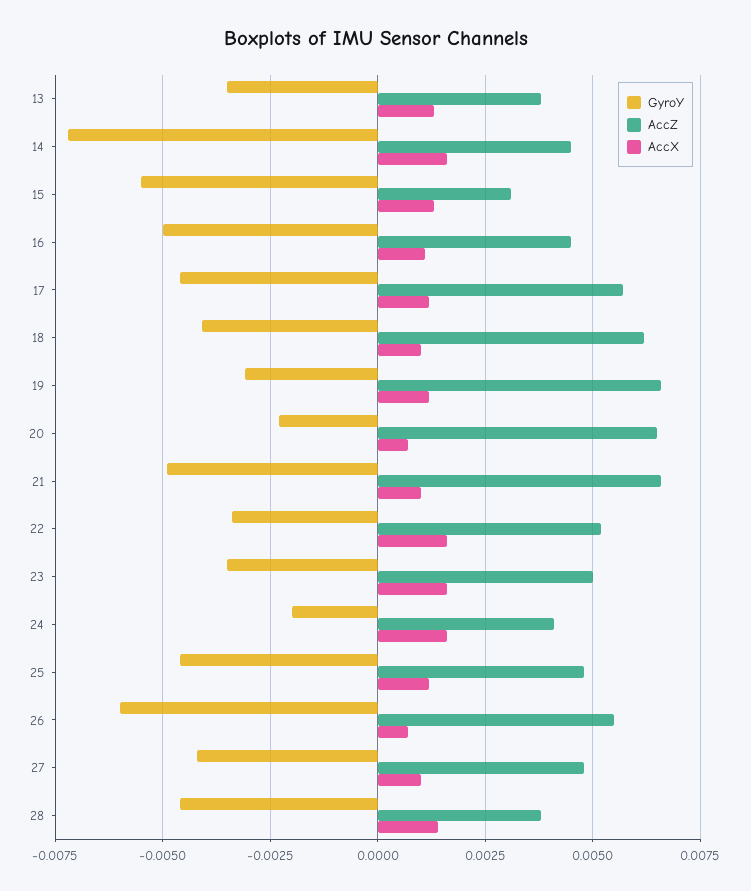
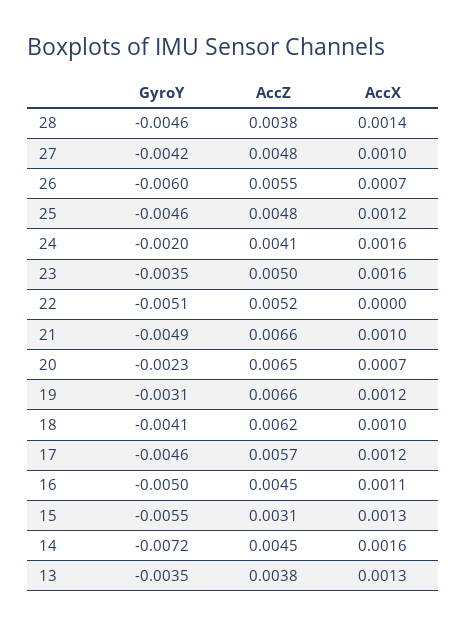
  {
    "GyroY": {
      "13": -0.0035,
      "14": -0.0072,
      "15": -0.0055,
      "16": -0.005,
      "17": -0.0046,
      "18": -0.0041,
      "19": -0.0031,
      "20": -0.0023,
      "21": -0.0049,
-     "22": -0.0035,
+     "22": -0.0051,
      "23": -0.0035,
      "24": -0.002,
      "25": -0.0046,
      "26": -0.006,
      "27": -0.0042,
      "28": -0.0046
    },
    "AccZ": {
      "13": 0.0038,
      "14": 0.0045,
      "15": 0.0031,
      "16": 0.0045,
      "17": 0.0057,
      "18": 0.0062,
      "19": 0.0066,
      "20": 0.0065,
      "21": 0.0066,
      "22": 0.0052,
      "23": 0.005,
      "24": 0.0041,
      "25": 0.0048,
      "26": 0.0055,
      "27": 0.0048,
      "28": 0.0038
    },
    "AccX": {
      "13": 0.0013,
      "14": 0.0016,
      "15": 0.0013,
      "16": 0.0011,
      "17": 0.0012,
      "18": 0.001,
      "19": 0.0012,
      "20": 0.0007,
      "21": 0.001,
-     "22": 0.0015,
+     "22": 0,
      "23": 0.0016,
      "24": 0.0016,
      "25": 0.0012,
      "26": 0.0007,
      "27": 0.001,
      "28": 0.0014
    }
  }

